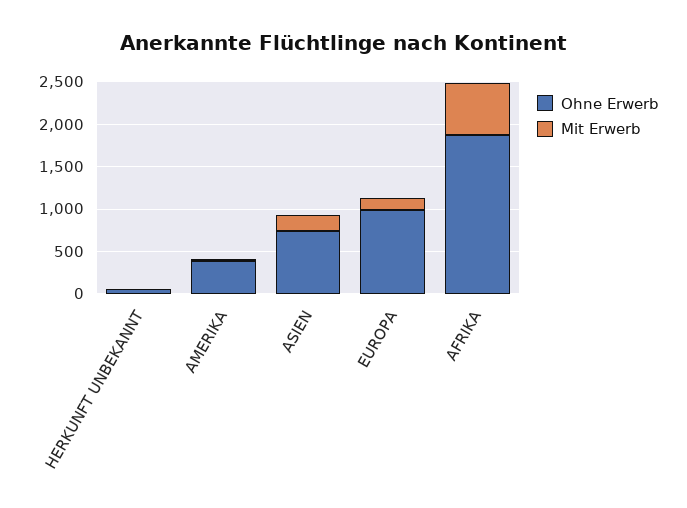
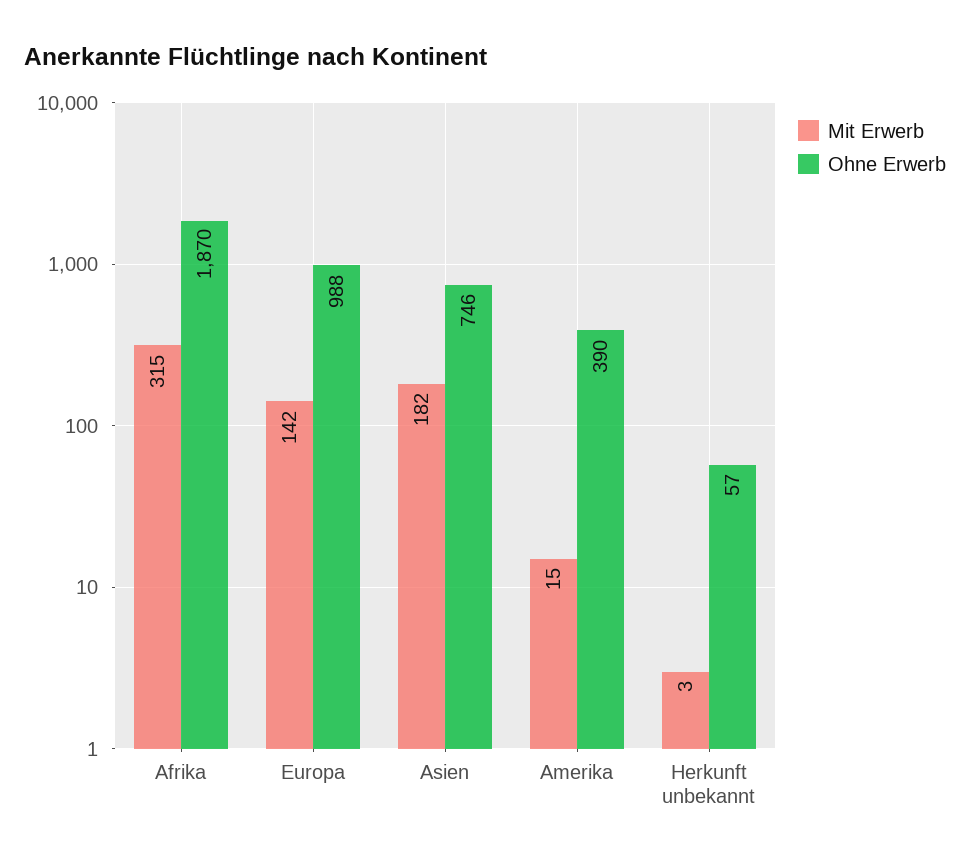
  {
    "Ohne Erwerb": {
      "HERKUNFT UNBEKANNT": 57,
      "AMERIKA": 390,
      "ASIEN": 746,
      "EUROPA": 988,
      "AFRIKA": 1870
    },
    "Mit Erwerb": {
      "HERKUNFT UNBEKANNT": 3,
      "AMERIKA": 15,
      "ASIEN": 182,
      "EUROPA": 142,
-     "AFRIKA": 600
+     "AFRIKA": 315
    }
  }

